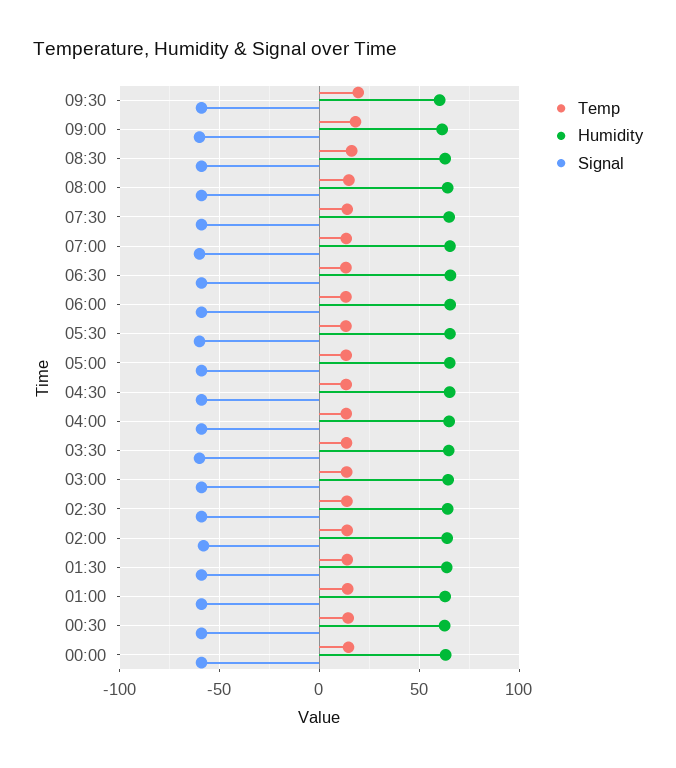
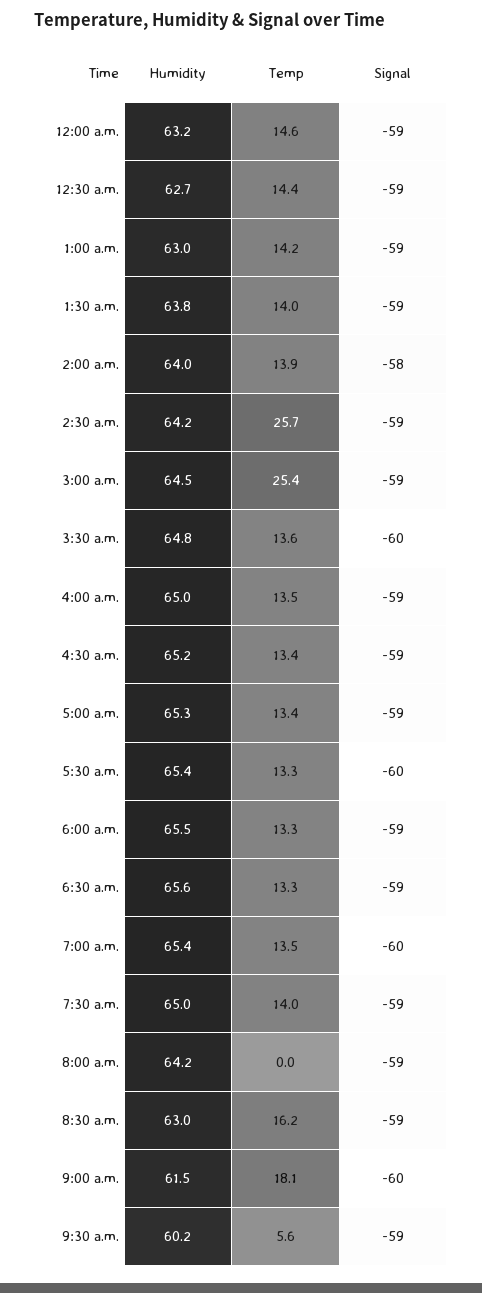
  {
    "Temp": {
-     "09:30": 20,
+     "09:30": 5.6,
      "09:00": 18.1,
      "08:30": 16.2,
-     "08:00": 15,
+     "08:00": 0,
      "07:30": 14,
      "07:00": 13.5,
      "06:30": 13.3,
      "06:00": 13.3,
      "05:30": 13.3,
      "05:00": 13.4,
      "04:30": 13.4,
      "04:00": 13.5,
      "03:30": 13.6,
-     "03:00": 15,
+     "03:00": 25.4,
-     "02:30": 15,
+     "02:30": 25.7,
      "02:00": 13.9,
      "01:30": 14,
      "01:00": 14.2,
      "00:30": 14.4,
      "00:00": 14.6
    },
    "Humidity": {
      "09:30": 60.2,
      "09:00": 61.5,
      "08:30": 63,
      "08:00": 64.2,
      "07:30": 65,
      "07:00": 65.4,
      "06:30": 65.6,
      "06:00": 65.5,
      "05:30": 65.4,
      "05:00": 65.3,
      "04:30": 65.2,
      "04:00": 65,
      "03:30": 64.8,
      "03:00": 64.5,
      "02:30": 64.2,
      "02:00": 64,
      "01:30": 63.8,
      "01:00": 63,
      "00:30": 62.7,
      "00:00": 63.2
    },
    "Signal": {
      "09:30": -59,
      "09:00": -60,
      "08:30": -59,
      "08:00": -59,
      "07:30": -59,
      "07:00": -60,
      "06:30": -59,
      "06:00": -59,
      "05:30": -60,
      "05:00": -59,
      "04:30": -59,
      "04:00": -59,
      "03:30": -60,
      "03:00": -59,
      "02:30": -59,
      "02:00": -58,
      "01:30": -59,
      "01:00": -59,
      "00:30": -59,
      "00:00": -59
    }
  }

